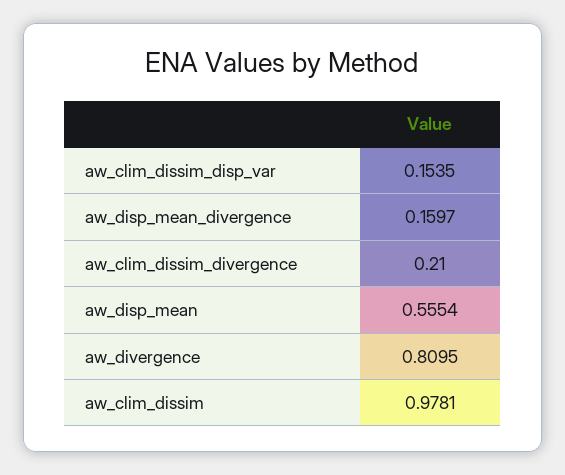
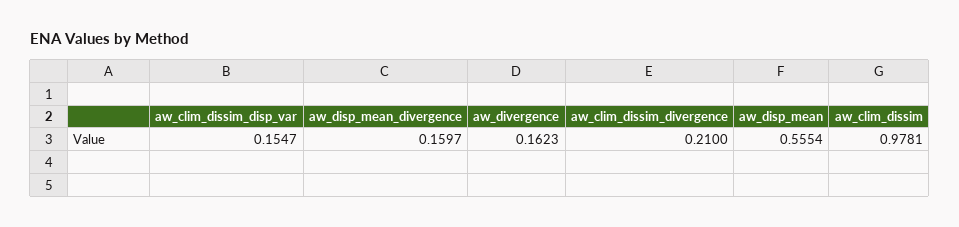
  {
-   "aw_clim_dissim_disp_var": 0.1535,
+   "aw_clim_dissim_disp_var": 0.1547,
    "aw_disp_mean_divergence": 0.1597,
    "aw_clim_dissim_divergence": 0.21,
    "aw_disp_mean": 0.5554,
-   "aw_divergence": 0.8095,
+   "aw_divergence": 0.1623,
    "aw_clim_dissim": 0.9781
  }

